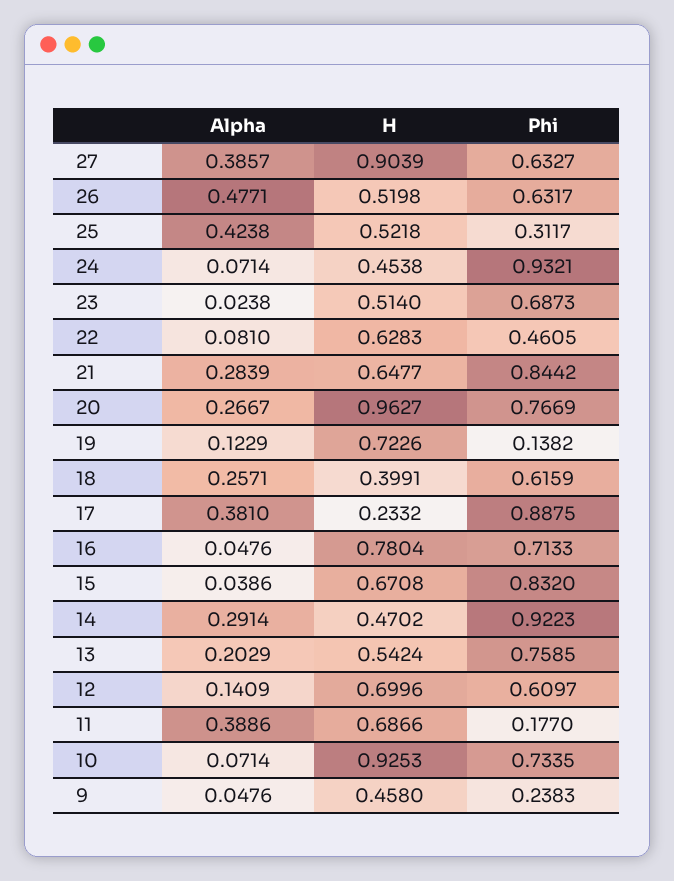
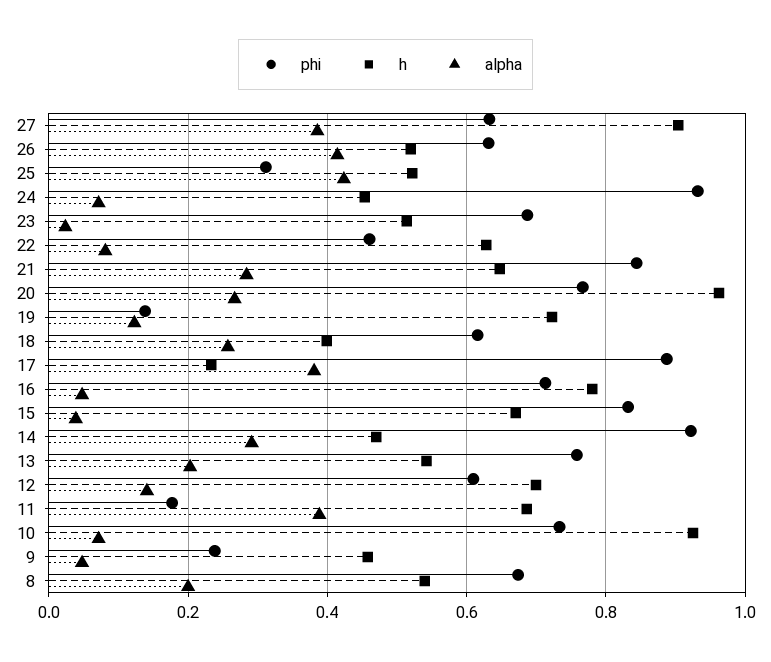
  {
    "Alpha": {
      "27": 0.3857,
-     "26": 0.4771,
+     "26": 0.42,
      "25": 0.4238,
      "24": 0.0714,
      "23": 0.0238,
      "22": 0.081,
      "21": 0.2839,
      "20": 0.2667,
      "19": 0.1229,
      "18": 0.2571,
      "17": 0.381,
      "16": 0.0476,
      "15": 0.0386,
      "14": 0.2914,
      "13": 0.2029,
      "12": 0.1409,
      "11": 0.3886,
      "10": 0.0714,
-     "9": 0.0476
+     "9": 0.0476,
+     "8": 0.2
    },
    "H": {
      "27": 0.9039,
      "26": 0.5198,
      "25": 0.5218,
      "24": 0.4538,
      "23": 0.514,
      "22": 0.6283,
      "21": 0.6477,
      "20": 0.9627,
      "19": 0.7226,
      "18": 0.3991,
      "17": 0.2332,
      "16": 0.7804,
      "15": 0.6708,
      "14": 0.4702,
      "13": 0.5424,
      "12": 0.6996,
      "11": 0.6866,
      "10": 0.9253,
-     "9": 0.458
+     "9": 0.458,
+     "8": 0.54
    },
    "Phi": {
      "27": 0.6327,
      "26": 0.6317,
      "25": 0.3117,
      "24": 0.9321,
      "23": 0.6873,
      "22": 0.4605,
      "21": 0.8442,
      "20": 0.7669,
      "19": 0.1382,
      "18": 0.6159,
      "17": 0.8875,
      "16": 0.7133,
      "15": 0.832,
      "14": 0.9223,
      "13": 0.7585,
      "12": 0.6097,
      "11": 0.177,
      "10": 0.7335,
-     "9": 0.2383
+     "9": 0.2383,
+     "8": 0.68
    }
  }

